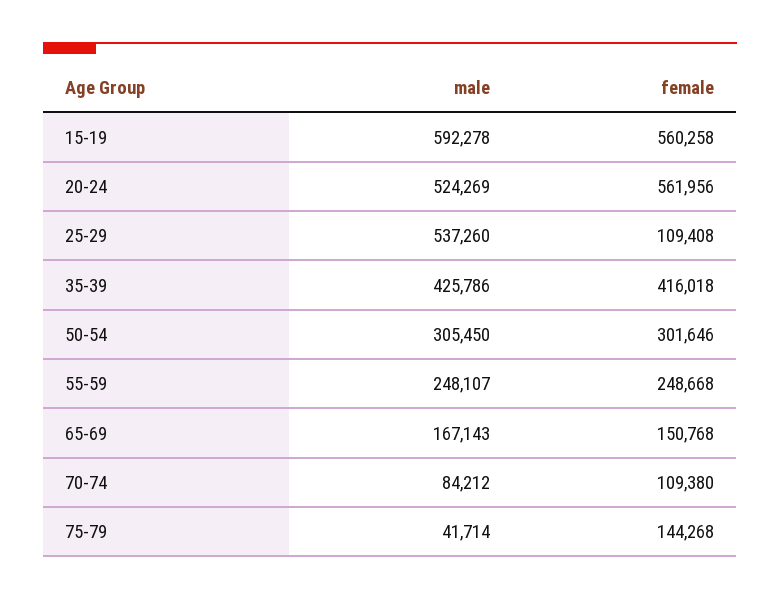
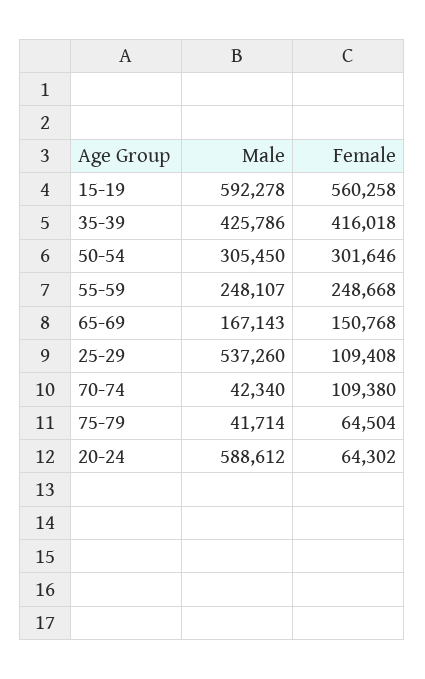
  {
    "male": {
      "15-19": 592278,
-     "20-24": 524269,
+     "20-24": 588612,
      "25-29": 537260,
      "35-39": 425786,
      "50-54": 305450,
      "55-59": 248107,
      "65-69": 167143,
-     "70-74": 84212,
+     "70-74": 42340,
      "75-79": 41714
    },
    "female": {
      "15-19": 560258,
-     "20-24": 561956,
+     "20-24": 64302,
      "25-29": 109408,
      "35-39": 416018,
      "50-54": 301646,
      "55-59": 248668,
      "65-69": 150768,
      "70-74": 109380,
-     "75-79": 144268
+     "75-79": 64504
    }
  }

